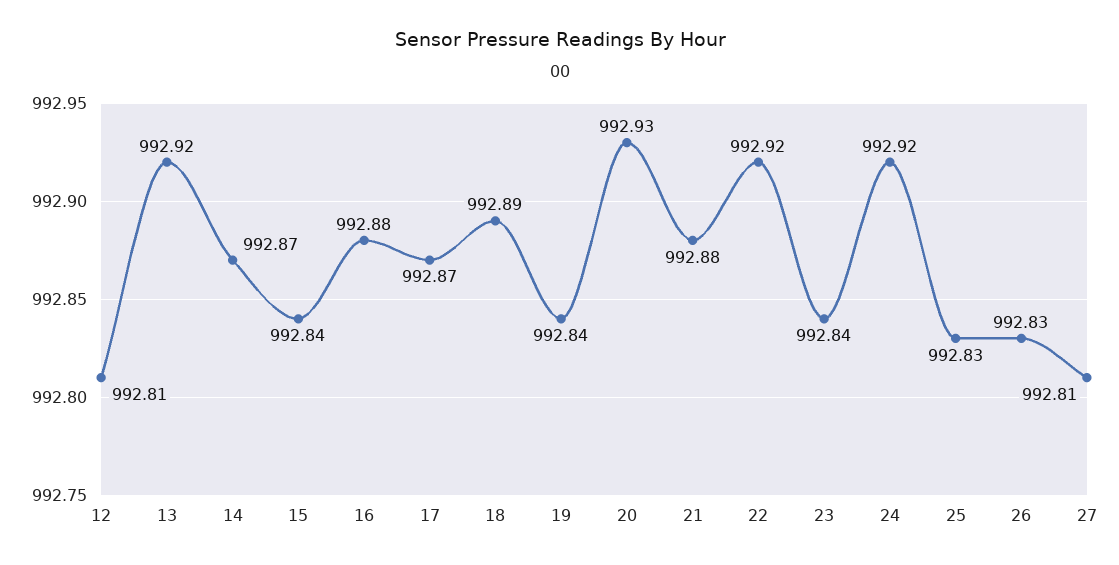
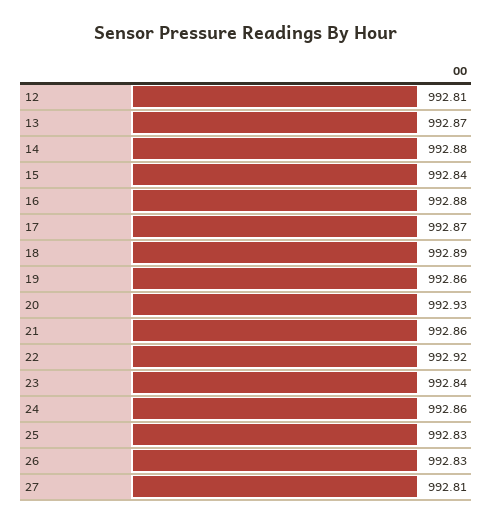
  {
    "12": 992.81,
-   "13": 992.92,
+   "13": 992.87,
-   "14": 992.87,
+   "14": 992.88,
    "15": 992.84,
    "16": 992.88,
    "17": 992.87,
    "18": 992.89,
-   "19": 992.84,
+   "19": 992.86,
    "20": 992.93,
-   "21": 992.88,
+   "21": 992.86,
    "22": 992.92,
    "23": 992.84,
-   "24": 992.92,
+   "24": 992.86,
    "25": 992.83,
    "26": 992.83,
    "27": 992.81
  }

